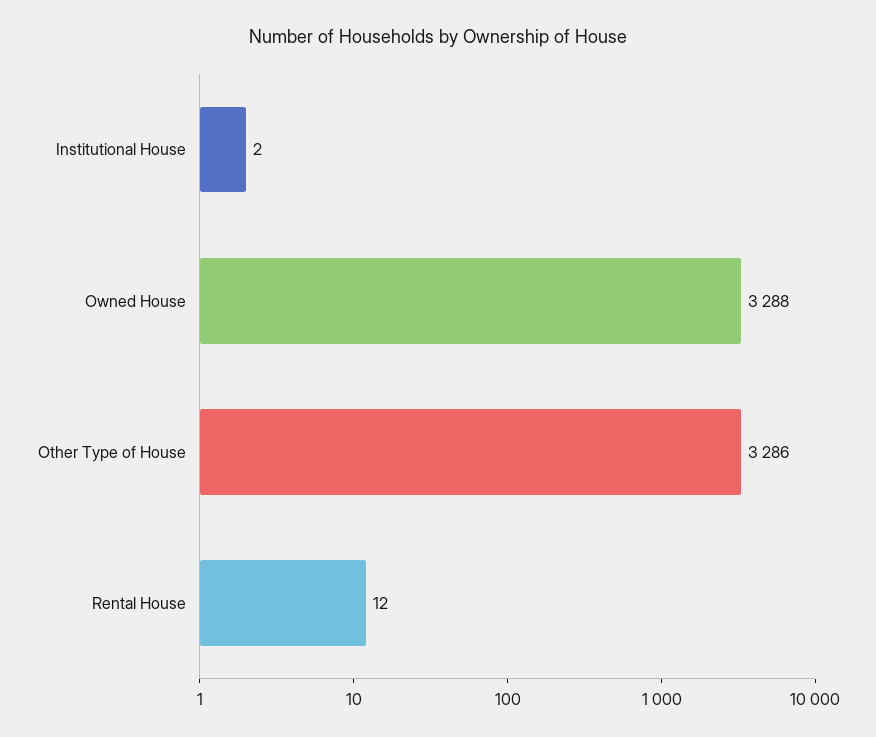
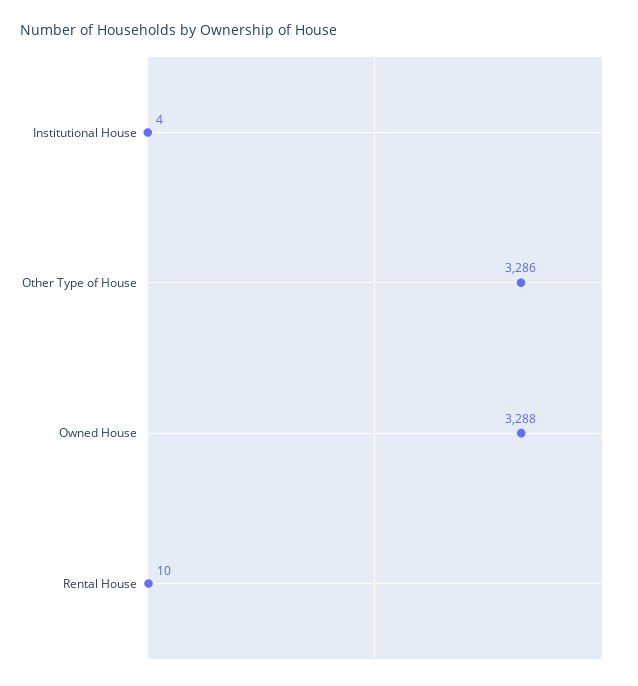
  {
-   "Institutional House": 2,
+   "Institutional House": 4,
    "Owned House": 3288,
    "Other Type of House": 3286,
-   "Rental House": 12
+   "Rental House": 10
  }

